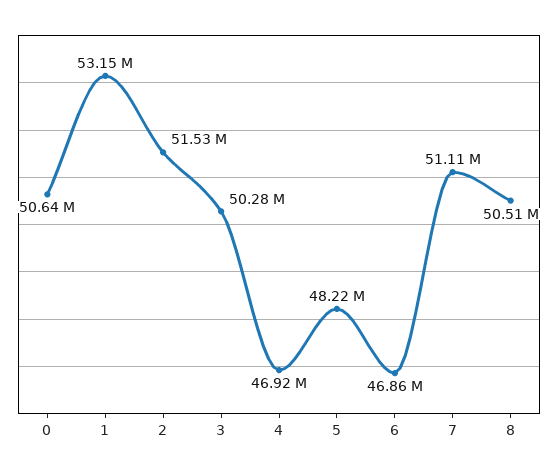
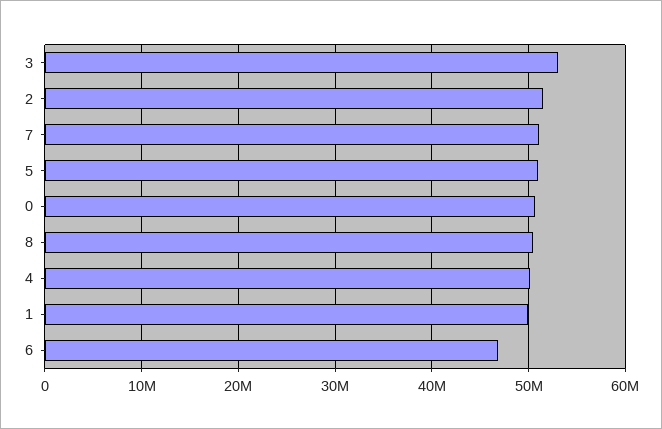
  {
    "0": 50640000,
-   "1": 53150000,
+   "1": 50000000,
    "2": 51530000,
-   "3": 50280000,
+   "3": 53000000,
-   "4": 46920000,
+   "4": 50000000,
-   "5": 48220000,
+   "5": 51000000,
    "6": 46860000,
    "7": 51110000,
    "8": 50510000
  }

